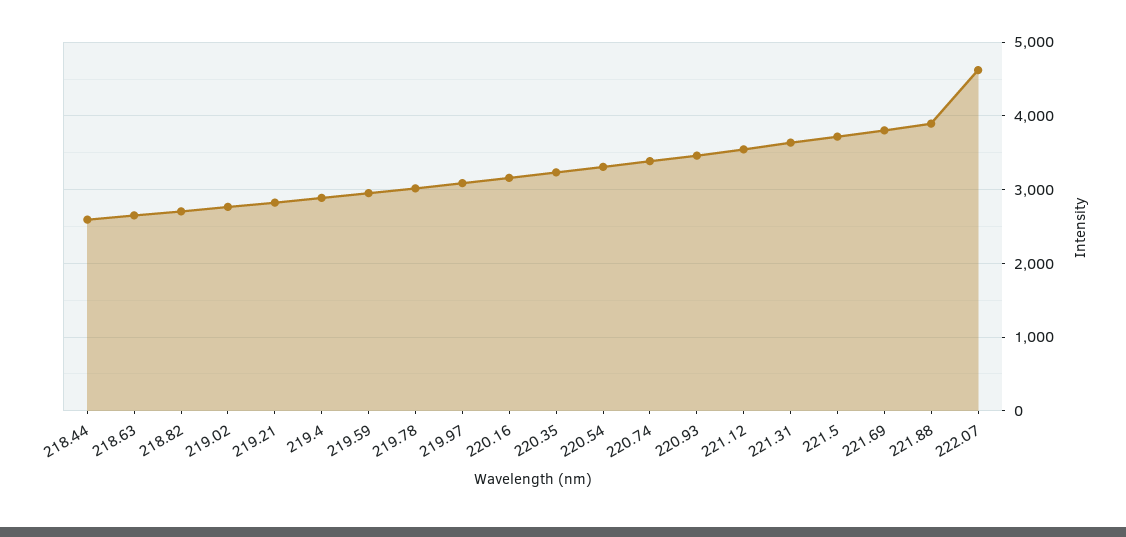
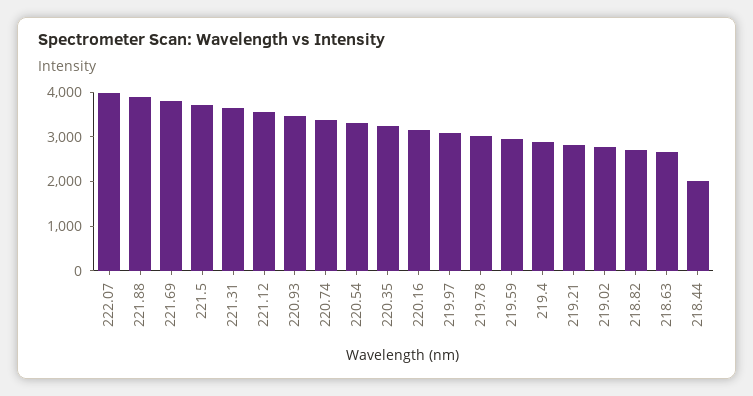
  {
-   "218.44": 2600,
+   "218.44": 2000,
    "218.63": 2700,
    "218.82": 2700,
    "219.02": 2800,
    "219.21": 2800,
    "219.4": 2900,
    "219.59": 3000,
    "219.78": 3000,
    "219.97": 3100,
    "220.16": 3200,
    "220.35": 3200,
    "220.54": 3300,
    "220.74": 3400,
    "220.93": 3500,
    "221.12": 3500,
    "221.31": 3600,
    "221.5": 3700,
    "221.69": 3800,
    "221.88": 3900,
-   "222.07": 4600
+   "222.07": 4000
  }

